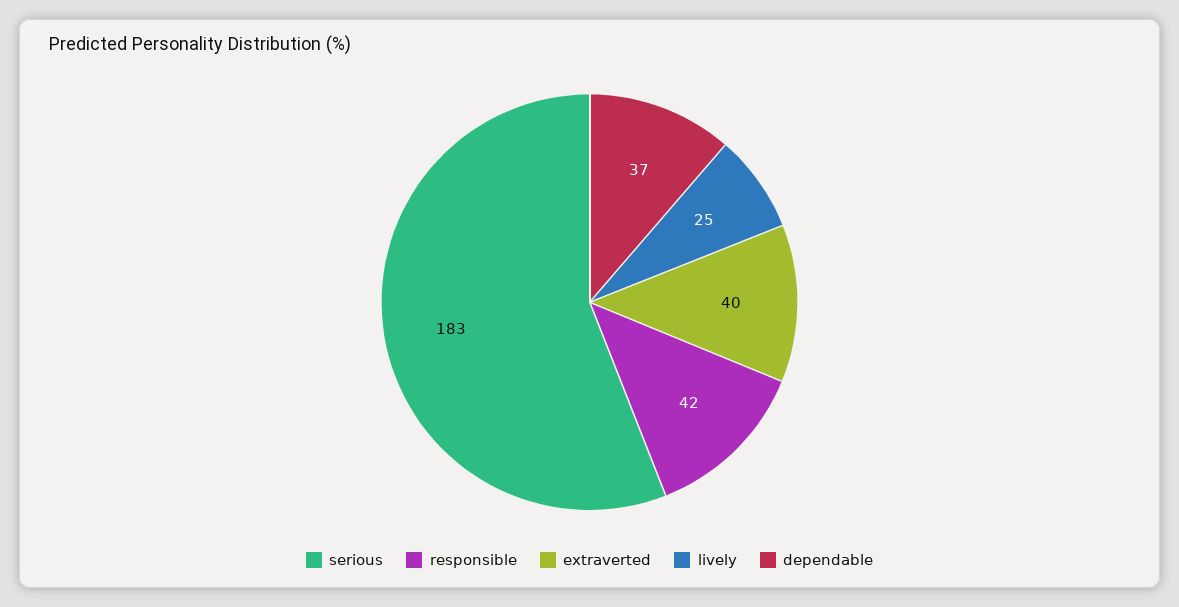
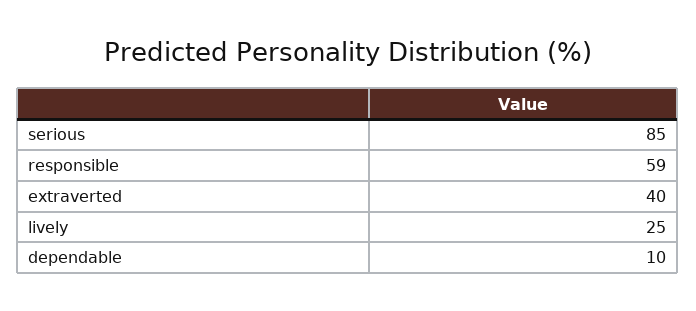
  {
-   "serious": 183,
+   "serious": 85,
-   "responsible": 42,
+   "responsible": 59,
    "extraverted": 40,
    "lively": 25,
-   "dependable": 37
+   "dependable": 10
  }

